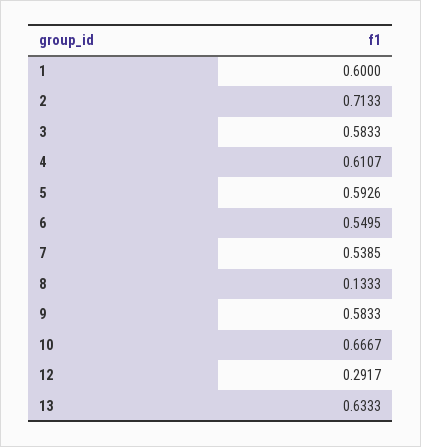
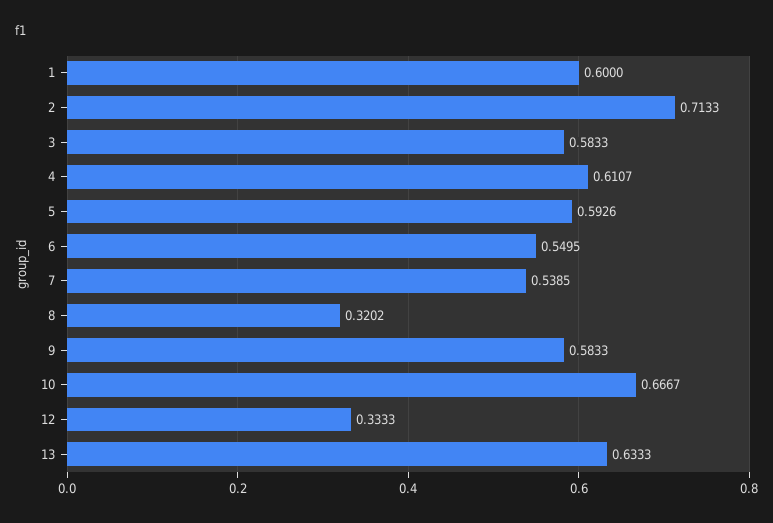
  {
    "1": 0.6,
    "2": 0.7133,
    "3": 0.5833,
    "4": 0.6107,
    "5": 0.5926,
    "6": 0.5495,
    "7": 0.5385,
-   "8": 0.1333,
+   "8": 0.3202,
    "9": 0.5833,
    "10": 0.6667,
-   "12": 0.2917,
+   "12": 0.3333,
    "13": 0.6333
  }

